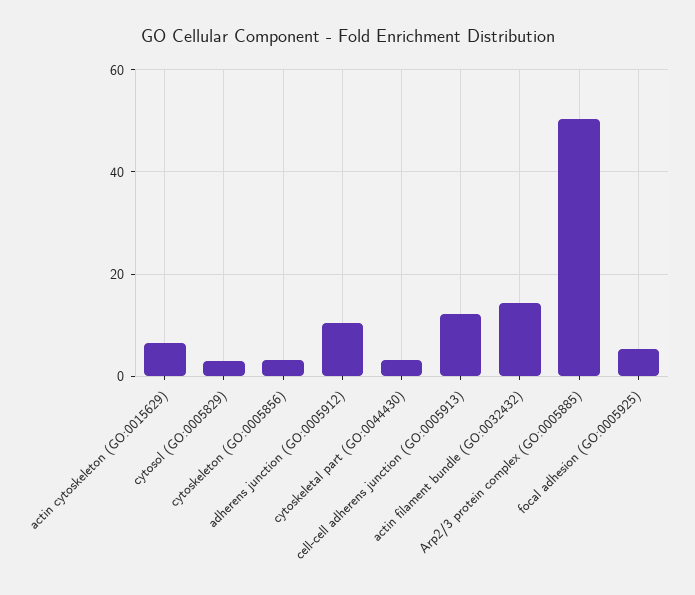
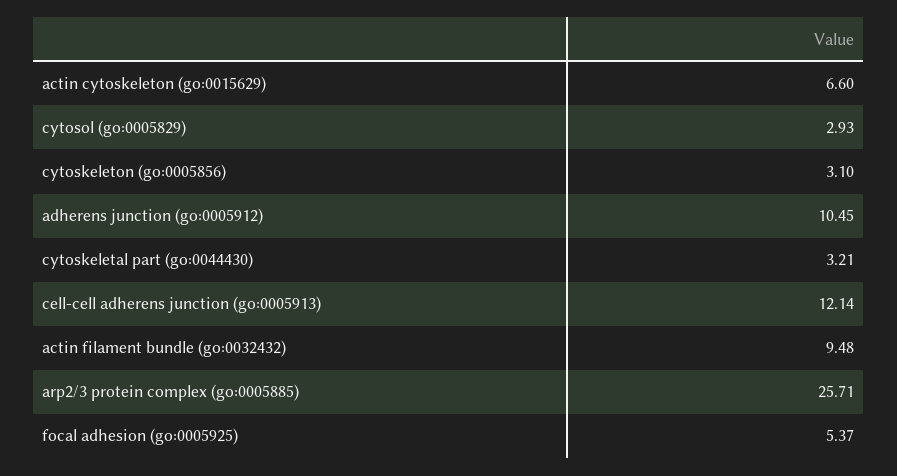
  {
    "actin cytoskeleton (GO:0015629)": 6.6,
    "cytosol (GO:0005829)": 2.93,
    "cytoskeleton (GO:0005856)": 3.1,
    "adherens junction (GO:0005912)": 10.45,
    "cytoskeletal part (GO:0044430)": 3.21,
    "cell-cell adherens junction (GO:0005913)": 12.14,
-   "actin filament bundle (GO:0032432)": 14,
+   "actin filament bundle (GO:0032432)": 9.48,
-   "Arp2/3 protein complex (GO:0005885)": 50,
+   "Arp2/3 protein complex (GO:0005885)": 25.71,
    "focal adhesion (GO:0005925)": 5.37
  }

